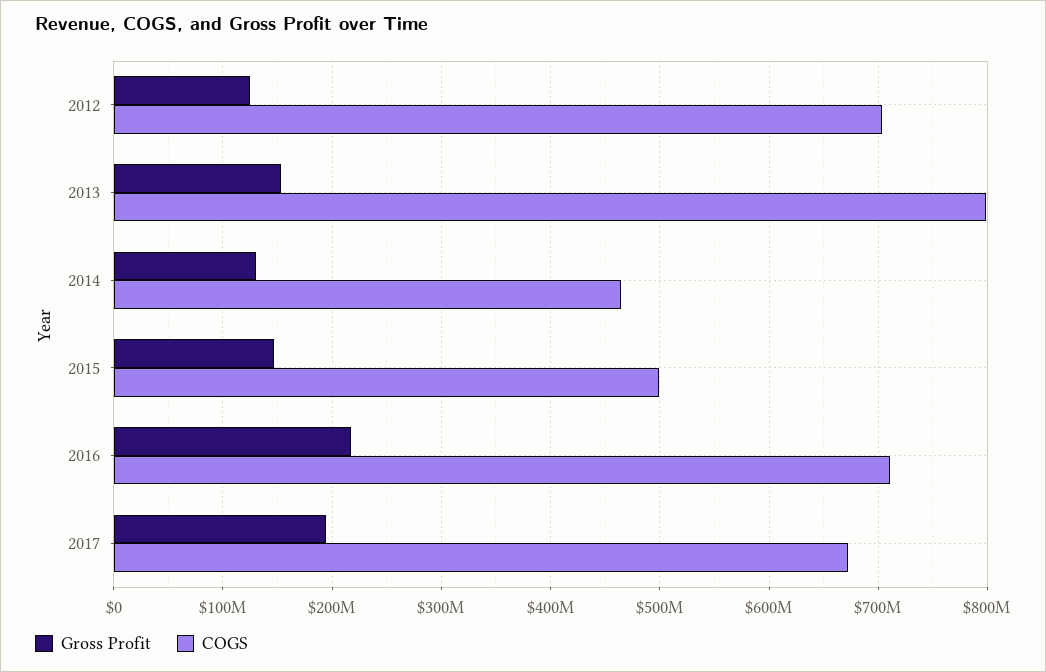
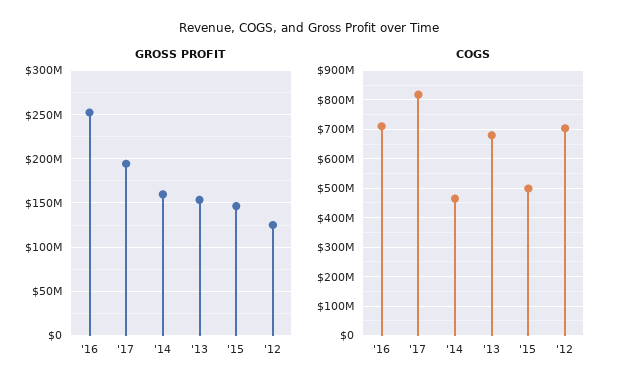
  {
    "Gross Profit": {
      "2012": 130000000,
      "2013": 150000000,
-     "2014": 130000000,
+     "2014": 160000000,
      "2015": 150000000,
-     "2016": 220000000,
+     "2016": 250000000,
      "2017": 190000000
    },
    "COGS": {
      "2012": 700000000,
-     "2013": 800000000,
+     "2013": 675000000,
      "2014": 460000000,
      "2015": 500000000,
      "2016": 710000000,
-     "2017": 670000000
+     "2017": 825000000
    }
  }

